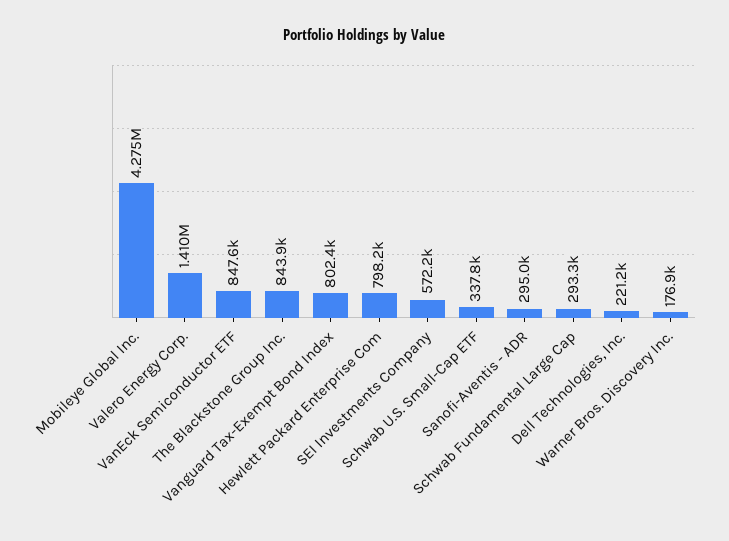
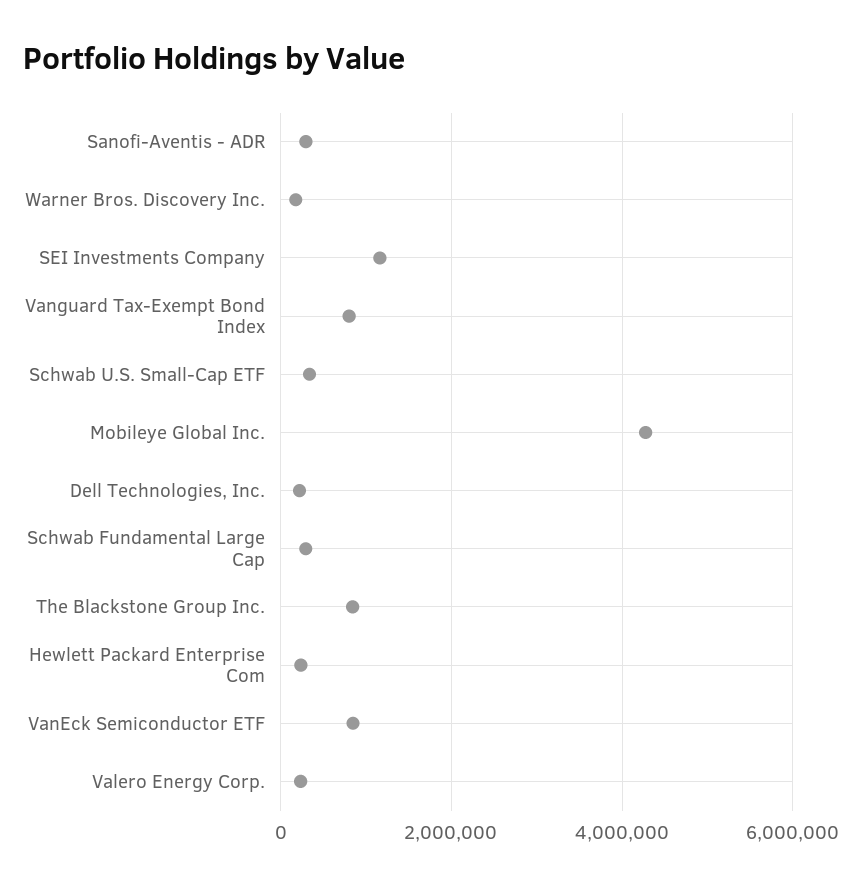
  {
    "Mobileye Global Inc.": 4275000,
-   "Valero Energy Corp.": 1410000,
+   "Valero Energy Corp.": 200000,
    "VanEck Semiconductor ETF": 847600,
    "The Blackstone Group Inc.": 843900,
    "Vanguard Tax-Exempt Bond Index": 802400,
-   "Hewlett Packard Enterprise Com": 798200,
+   "Hewlett Packard Enterprise Com": 200000,
-   "SEI Investments Company": 572200,
+   "SEI Investments Company": 1200000,
    "Schwab U.S. Small-Cap ETF": 337800,
    "Sanofi-Aventis - ADR": 295000,
    "Schwab Fundamental Large Cap": 293300,
    "Dell Technologies, Inc.": 221200,
    "Warner Bros. Discovery Inc.": 176900
  }

